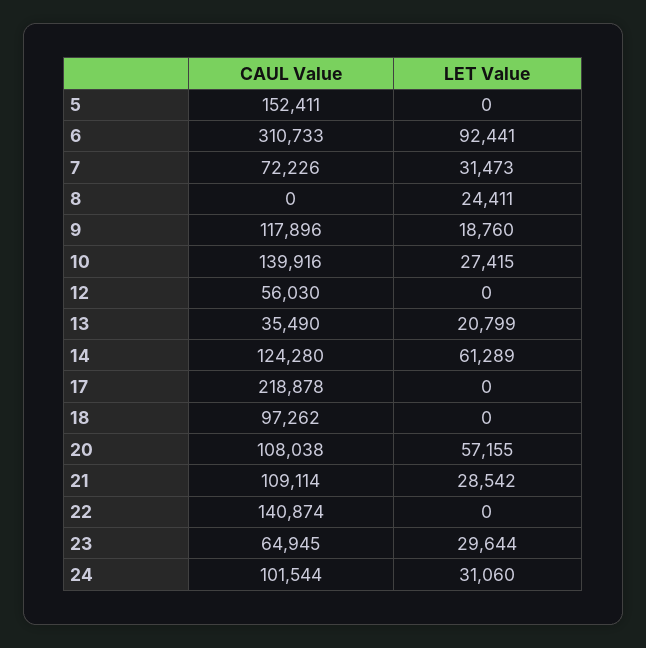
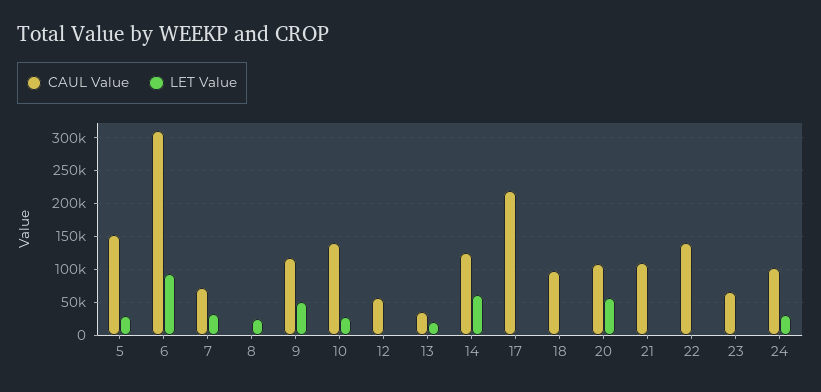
  {
    "CAUL Value": {
      "5": 152411,
      "6": 310733,
      "7": 72226,
      "8": 0,
      "9": 117896,
      "10": 139916,
      "12": 56030,
      "13": 35490,
      "14": 124280,
      "17": 218878,
      "18": 97262,
      "20": 108038,
      "21": 109114,
      "22": 140874,
      "23": 64945,
      "24": 101544
    },
    "LET Value": {
-     "5": 0,
+     "5": 30000,
      "6": 92441,
      "7": 31473,
      "8": 24411,
-     "9": 18760,
+     "9": 50000,
      "10": 27415,
      "12": 0,
      "13": 20799,
      "14": 61289,
      "17": 0,
      "18": 0,
      "20": 57155,
-     "21": 28542,
+     "21": 0,
      "22": 0,
-     "23": 29644,
+     "23": 0,
      "24": 31060
    }
  }

